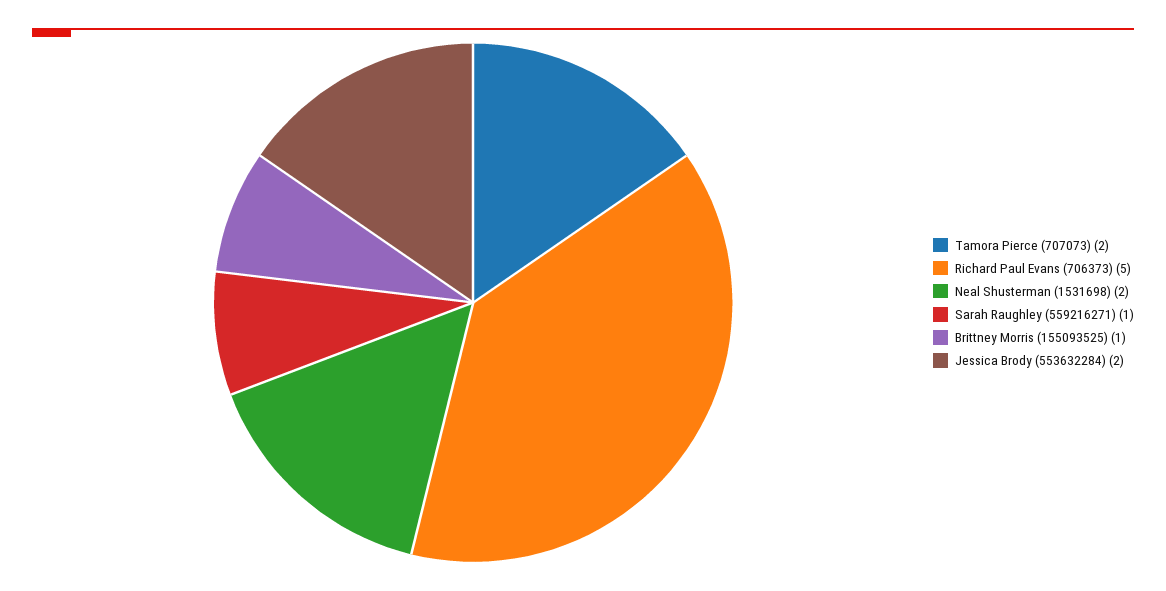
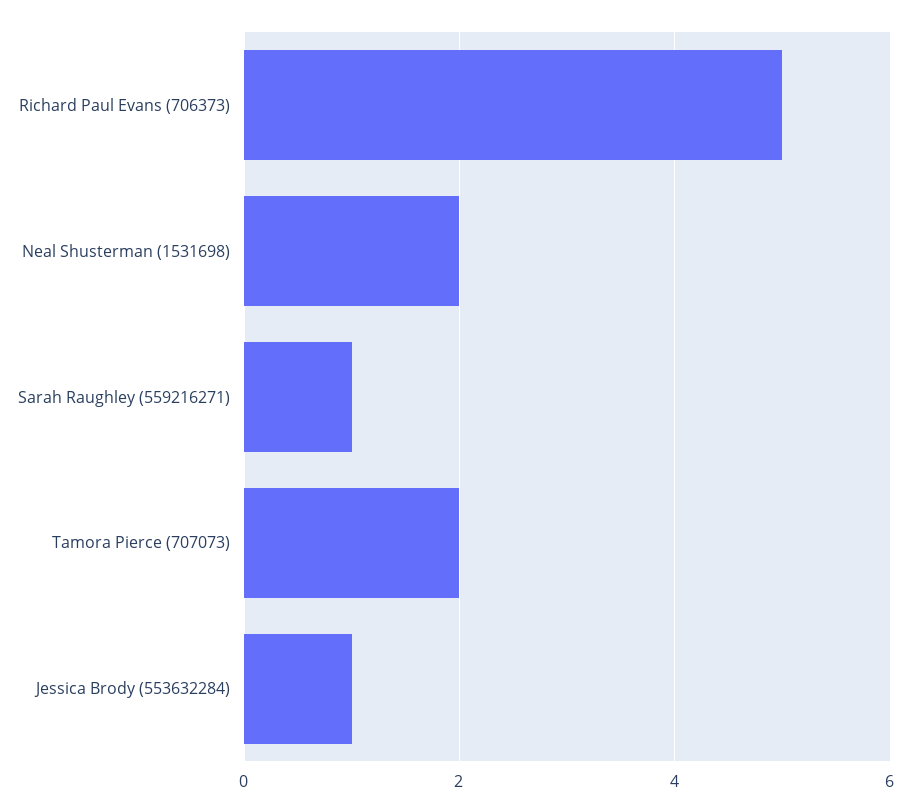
  {
    "Tamora Pierce (707073)": 2,
    "Richard Paul Evans (706373)": 5,
    "Neal Shusterman (1531698)": 2,
    "Sarah Raughley (559216271)": 1,
-   "Brittney Morris (155093525)": 1,
-   "Jessica Brody (553632284)": 2
+   "Jessica Brody (553632284)": 1
  }

